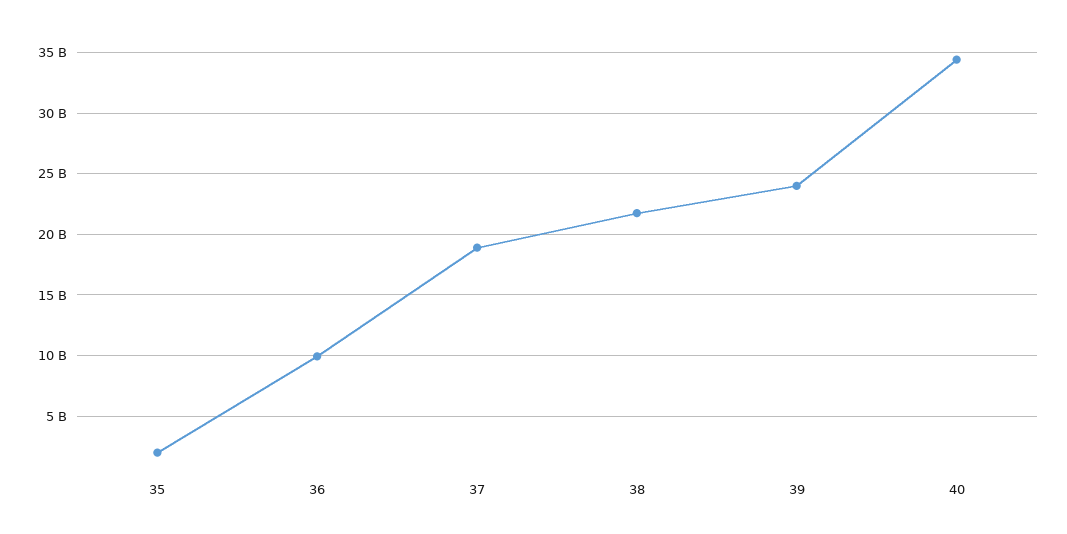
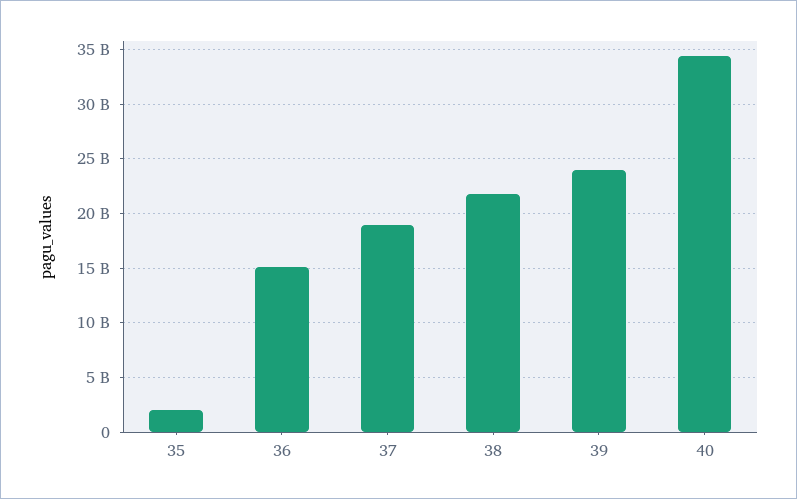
  {
    "35": 2000000000,
-   "36": 10000000000,
+   "36": 15000000000,
    "37": 19000000000,
    "38": 22000000000,
    "39": 24000000000,
    "40": 34500000000
  }

